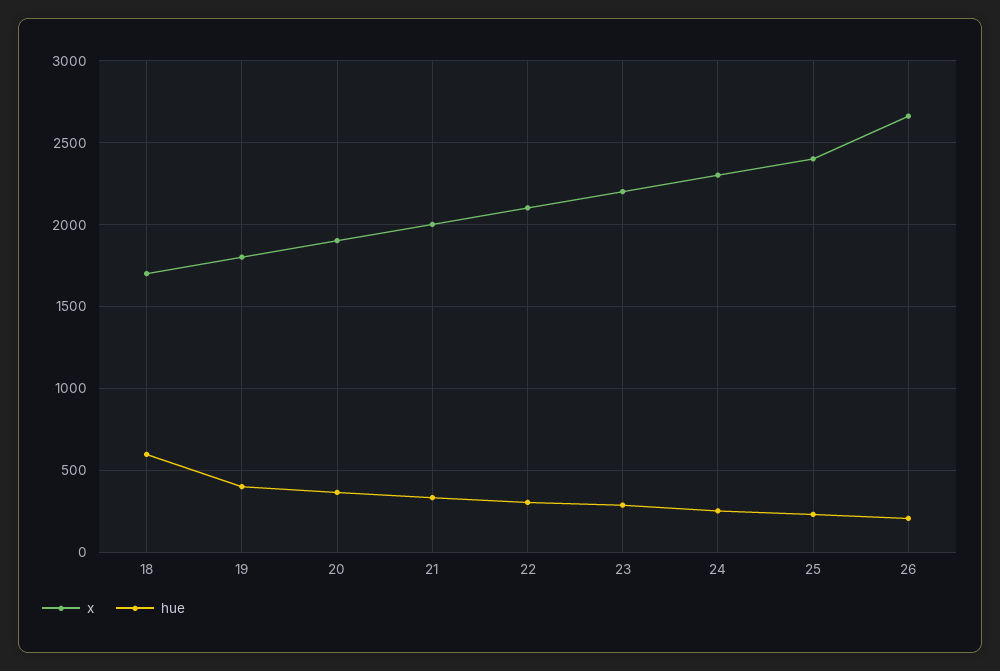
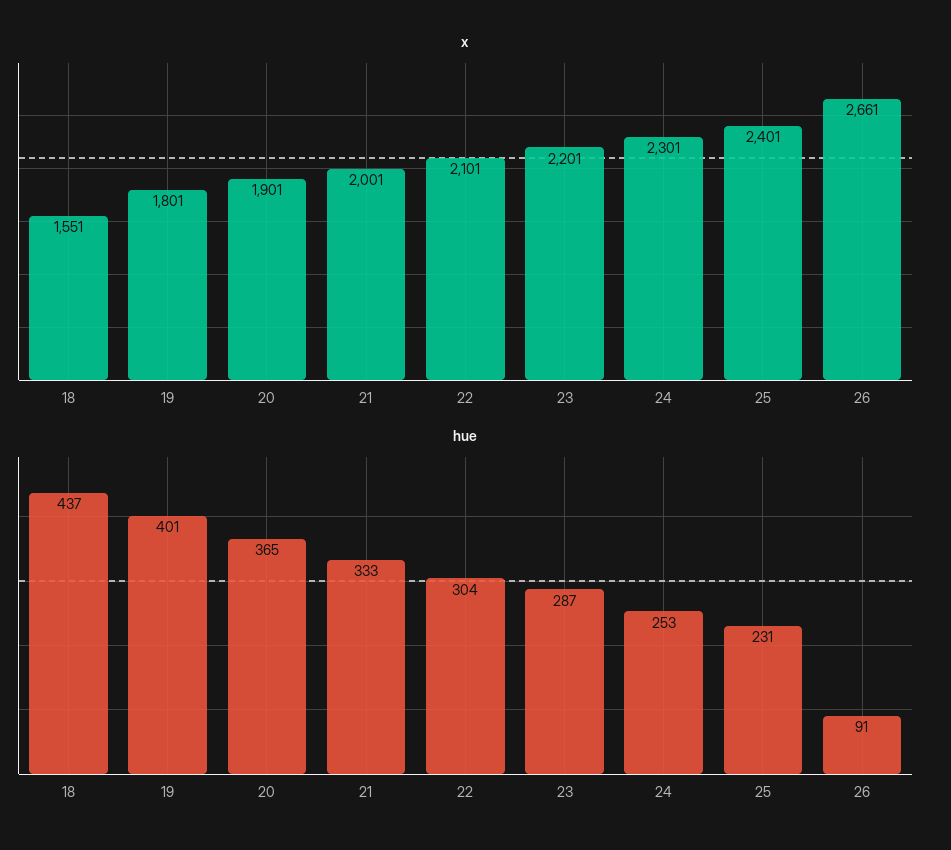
  {
    "x": {
-     "18": 1700,
+     "18": 1551,
      "19": 1801,
      "20": 1901,
      "21": 2001,
      "22": 2101,
      "23": 2201,
      "24": 2301,
      "25": 2401,
      "26": 2661
    },
    "hue": {
-     "18": 600,
+     "18": 437,
      "19": 401,
      "20": 365,
      "21": 333,
      "22": 304,
      "23": 287,
      "24": 253,
      "25": 231,
-     "26": 200
+     "26": 91
    }
  }

